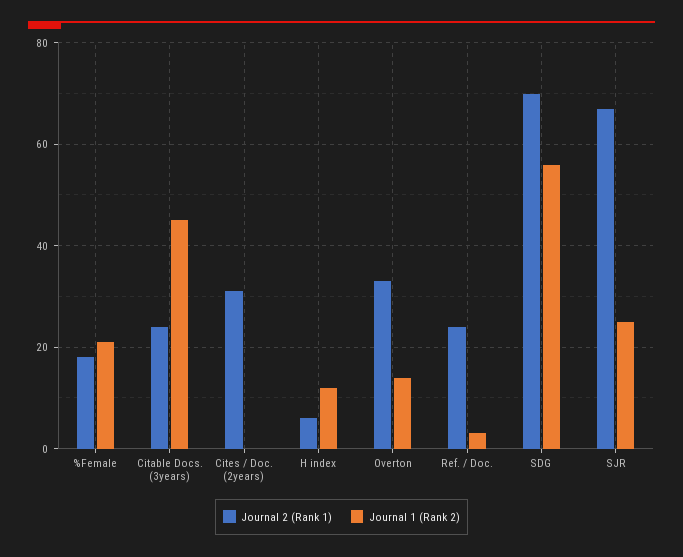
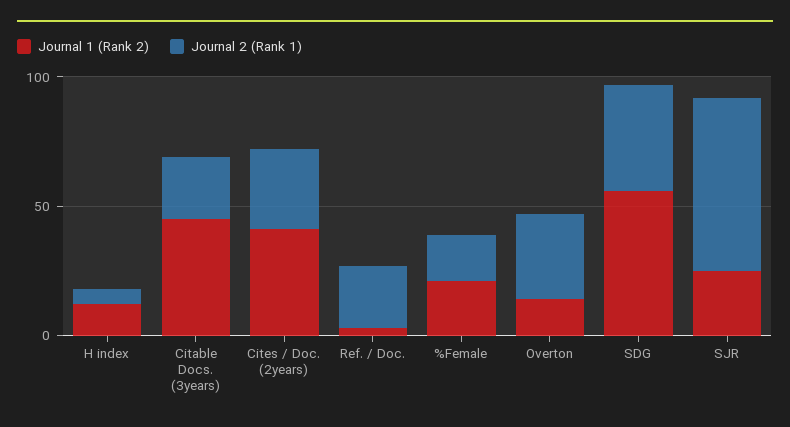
  {
    "Journal 2 (Rank 1)": {
      "%Female": 20,
      "Citable Docs. (3years)": 25,
      "Cites / Doc. (2years)": 30,
      "H index": 5,
      "Overton": 35,
      "Ref. / Doc.": 25,
-     "SDG": 70,
+     "SDG": 40,
      "SJR": 65
    },
    "Journal 1 (Rank 2)": {
      "%Female": 20,
      "Citable Docs. (3years)": 45,
-     "Cites / Doc. (2years)": 0,
+     "Cites / Doc. (2years)": 40,
      "H index": 10,
      "Overton": 15,
      "Ref. / Doc.": 5,
      "SDG": 55,
      "SJR": 25
    }
  }

